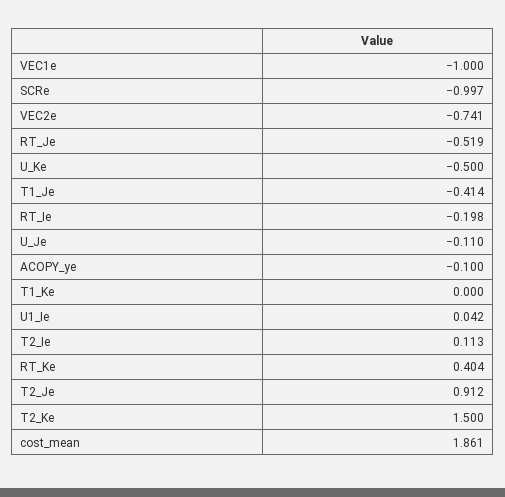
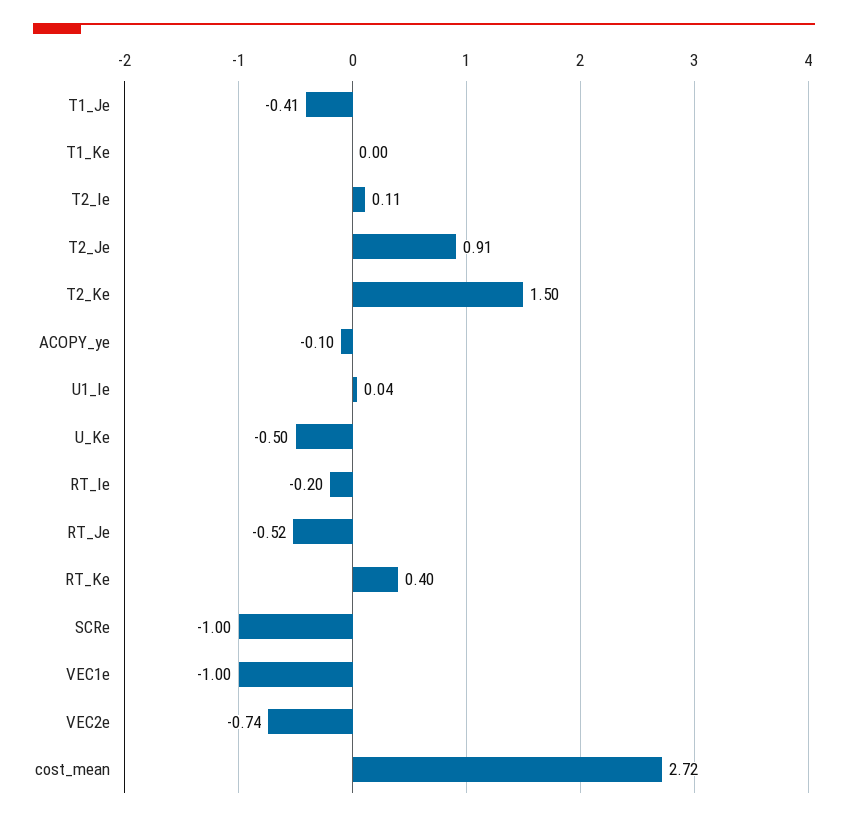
  {
    "VEC1e": -1,
    "SCRe": -0.997,
    "VEC2e": -0.741,
    "RT_Je": -0.519,
    "U_Ke": -0.5,
    "T1_Je": -0.414,
    "RT_Ie": -0.198,
-   "U_Je": -0.11,
    "ACOPY_ye": -0.1,
    "T1_Ke": 0,
    "U1_Ie": 0.042,
    "T2_Ie": 0.113,
    "RT_Ke": 0.404,
    "T2_Je": 0.912,
    "T2_Ke": 1.5,
-   "cost_mean": 1.861
+   "cost_mean": 2.72
  }

